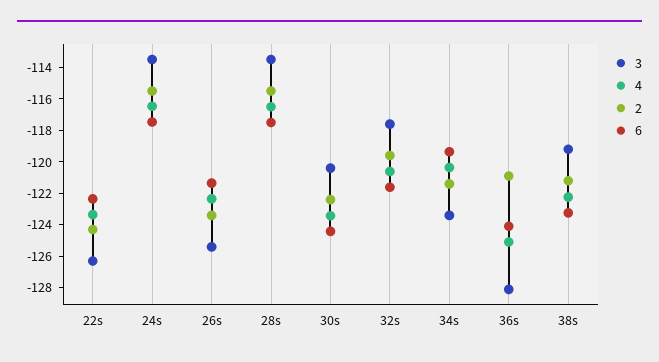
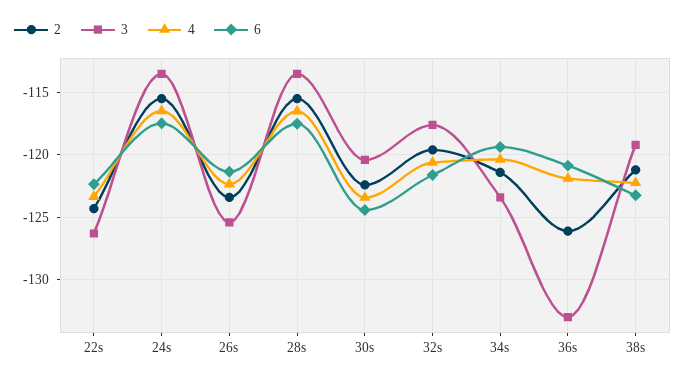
  {
    "3": {
      "22s": -126.5,
      "24s": -113.5,
      "26s": -125.5,
      "28s": -113.5,
      "30s": -120.5,
      "32s": -117.5,
      "34s": -123.5,
-     "36s": -128,
+     "36s": -133,
      "38s": -119
    },
    "4": {
      "22s": -123.5,
      "24s": -116.5,
      "26s": -122.5,
      "28s": -116.5,
      "30s": -123.5,
      "32s": -120.5,
      "34s": -120.5,
-     "36s": -125,
+     "36s": -122,
      "38s": -122
    },
    "2": {
      "22s": -124.5,
      "24s": -115.5,
      "26s": -123.5,
      "28s": -115.5,
      "30s": -122.5,
      "32s": -119.5,
      "34s": -121.5,
-     "36s": -121,
+     "36s": -126,
      "38s": -121
    },
    "6": {
      "22s": -122.5,
      "24s": -117.5,
      "26s": -121.5,
      "28s": -117.5,
      "30s": -124.5,
      "32s": -121.5,
      "34s": -119.5,
-     "36s": -124,
+     "36s": -121,
      "38s": -123
    }
  }

